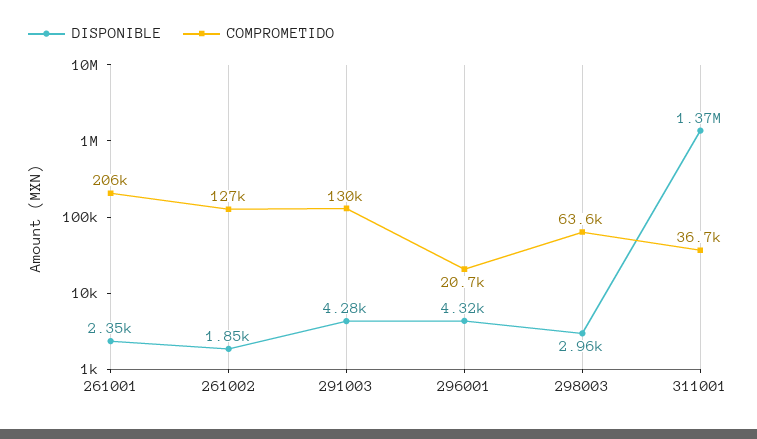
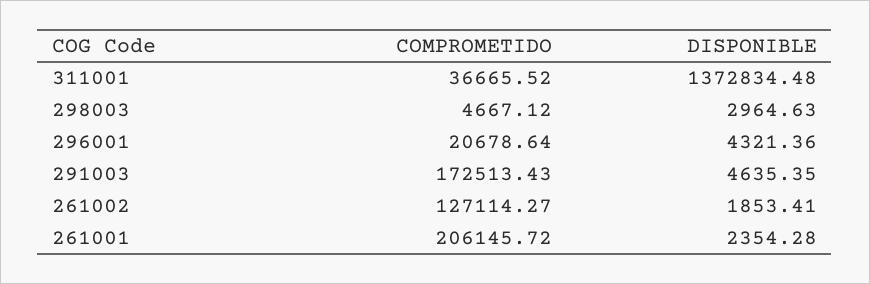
  {
    "DISPONIBLE": {
      "261001": 2354.28,
      "261002": 1853.41,
-     "291003": 4280,
+     "291003": 4635.35,
      "296001": 4321.36,
      "298003": 2964.63,
      "311001": 1372834.48
    },
    "COMPROMETIDO": {
      "261001": 206145.72,
      "261002": 127114.27,
-     "291003": 130000,
+     "291003": 172513.43,
      "296001": 20678.64,
-     "298003": 63600,
+     "298003": 4667.12,
      "311001": 36665.52
    }
  }

